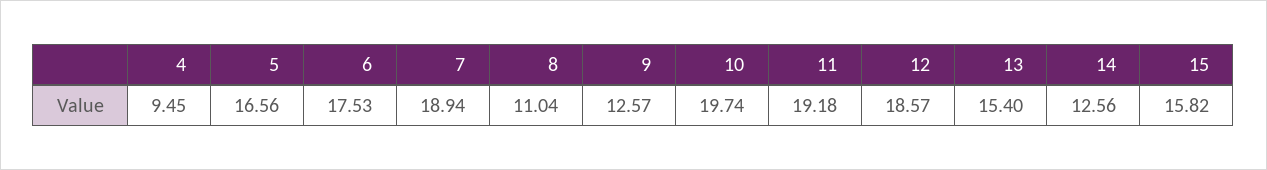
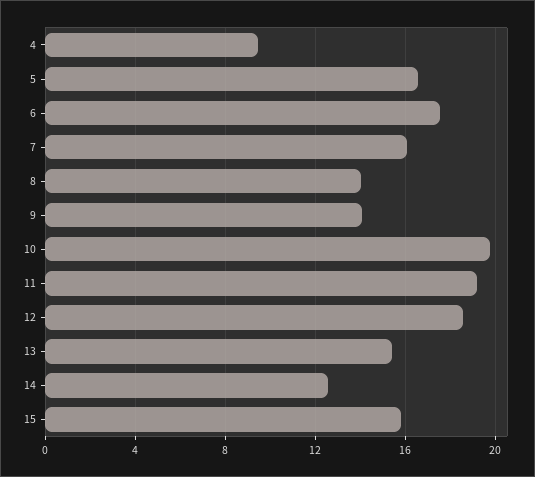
  {
    "4": 9.45,
    "5": 16.56,
    "6": 17.53,
-   "7": 18.94,
+   "7": 16,
-   "8": 11.04,
+   "8": 14,
-   "9": 12.57,
+   "9": 14,
    "10": 19.74,
    "11": 19.18,
    "12": 18.57,
    "13": 15.4,
    "14": 12.56,
    "15": 15.82
  }

